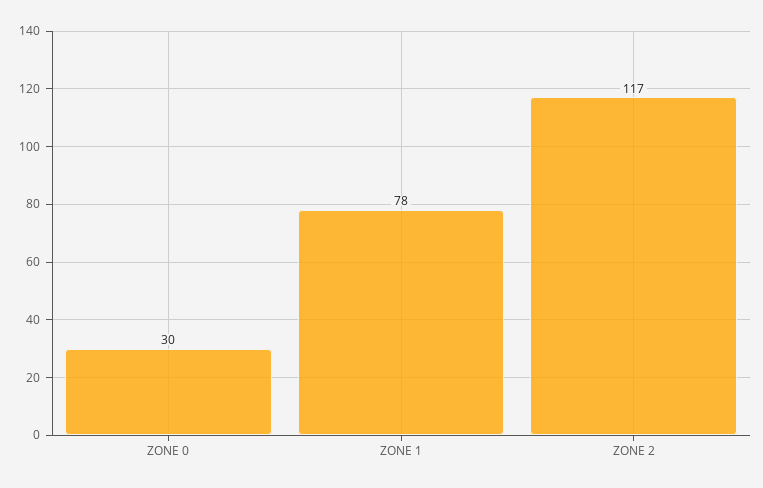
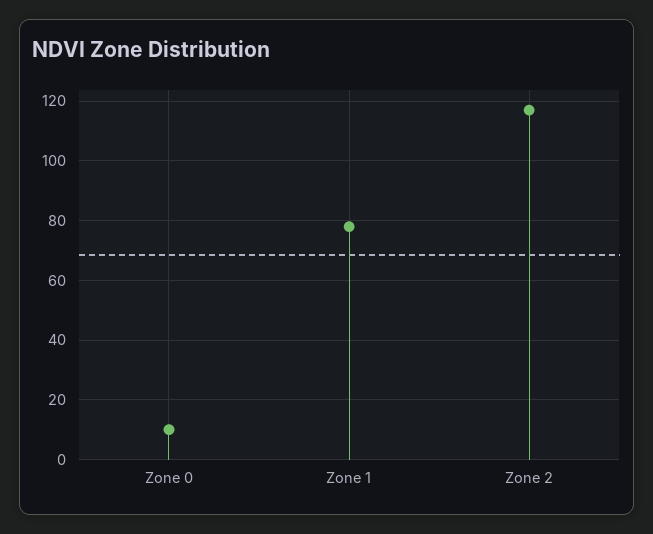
  {
-   "ZONE 0": 30,
+   "ZONE 0": 10,
    "ZONE 1": 78,
    "ZONE 2": 117
  }

